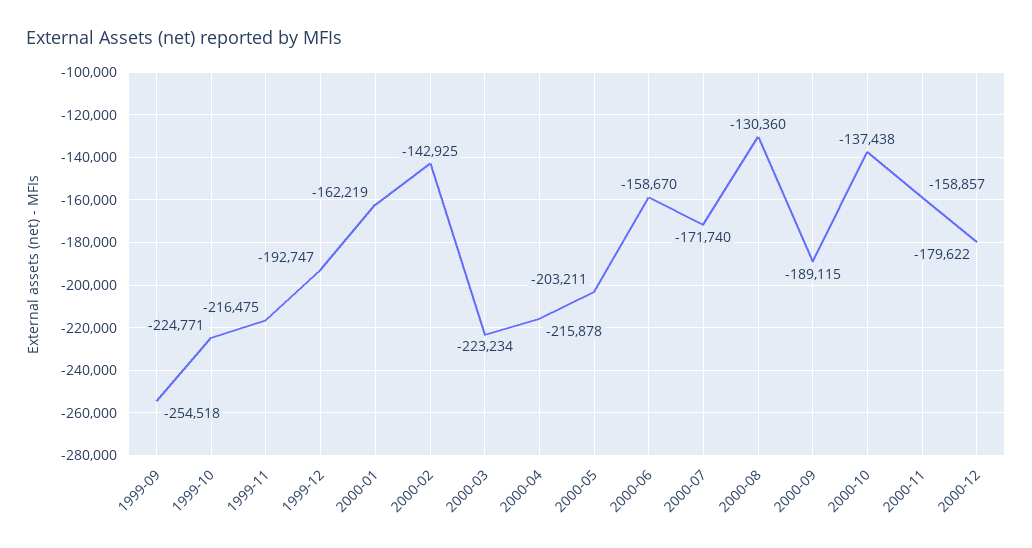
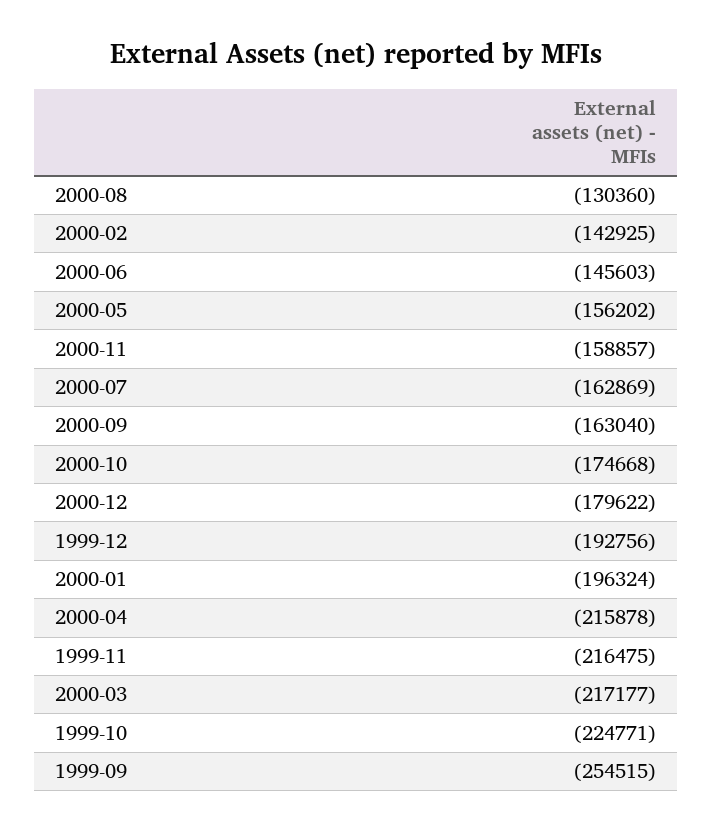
  {
-   "1999-09": -254518,
+   "1999-09": -254515,
    "1999-10": -224771,
    "1999-11": -216475,
-   "1999-12": -192747,
+   "1999-12": -192756,
-   "2000-01": -162219,
+   "2000-01": -196324,
    "2000-02": -142925,
-   "2000-03": -223234,
+   "2000-03": -217177,
    "2000-04": -215878,
-   "2000-05": -203211,
+   "2000-05": -156202,
-   "2000-06": -158670,
+   "2000-06": -145603,
-   "2000-07": -171740,
+   "2000-07": -162869,
    "2000-08": -130360,
-   "2000-09": -189115,
+   "2000-09": -163040,
-   "2000-10": -137438,
+   "2000-10": -174668,
    "2000-11": -158857,
    "2000-12": -179622
  }

